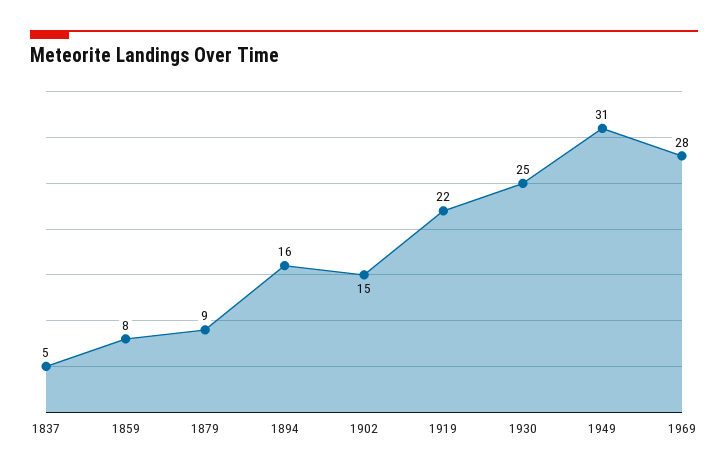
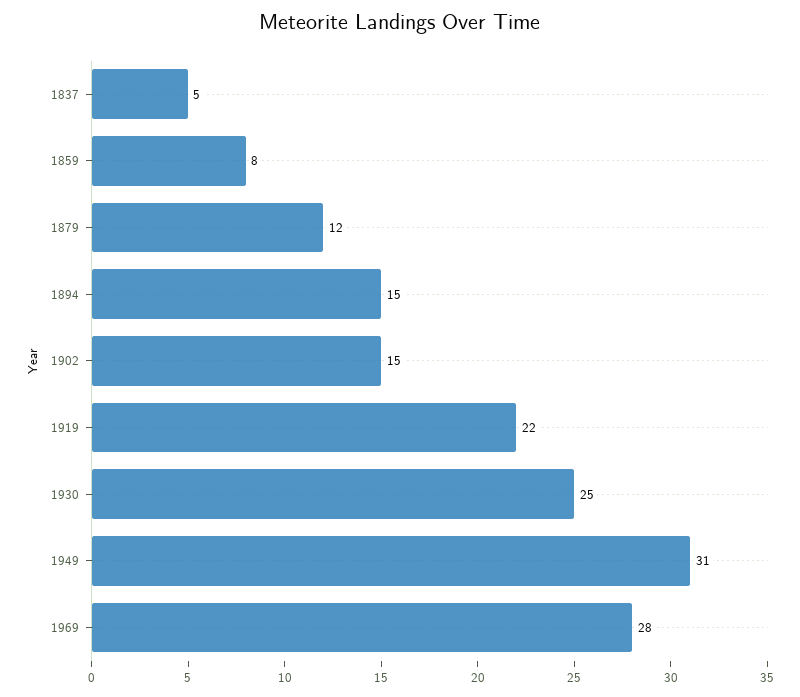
  {
    "1837": 5,
    "1859": 8,
-   "1879": 9,
+   "1879": 12,
-   "1894": 16,
+   "1894": 15,
    "1902": 15,
    "1919": 22,
    "1930": 25,
    "1949": 31,
    "1969": 28
  }

